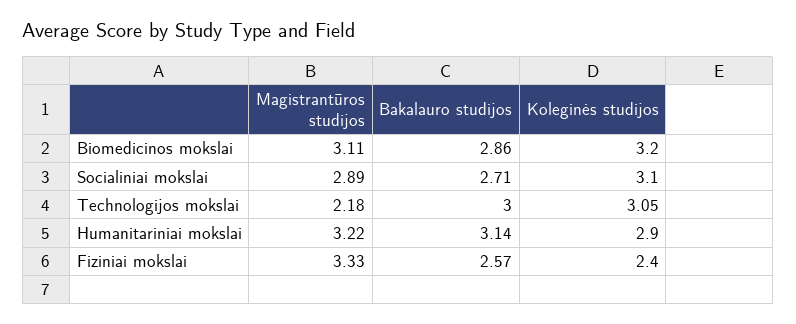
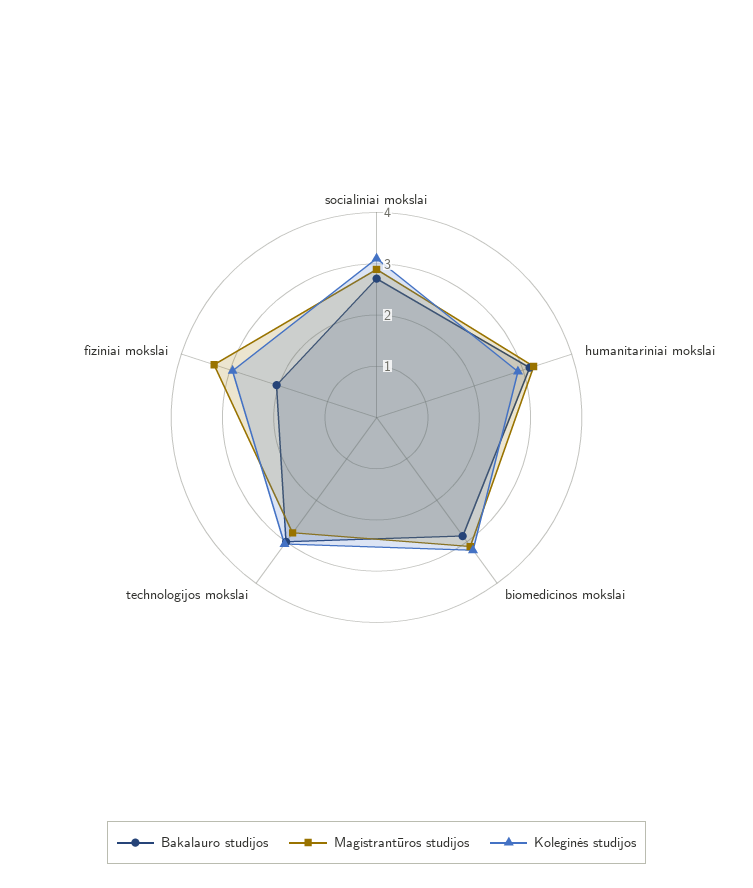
  {
    "Magistrantūros studijos": {
      "Biomedicinos mokslai": 3.11,
      "Socialiniai mokslai": 2.89,
-     "Technologijos mokslai": 2.18,
+     "Technologijos mokslai": 2.8,
      "Humanitariniai mokslai": 3.22,
      "Fiziniai mokslai": 3.33
    },
    "Bakalauro studijos": {
      "Biomedicinos mokslai": 2.86,
      "Socialiniai mokslai": 2.71,
      "Technologijos mokslai": 3,
      "Humanitariniai mokslai": 3.14,
-     "Fiziniai mokslai": 2.57
+     "Fiziniai mokslai": 2
    },
    "Koleginės studijos": {
      "Biomedicinos mokslai": 3.2,
      "Socialiniai mokslai": 3.1,
      "Technologijos mokslai": 3.05,
      "Humanitariniai mokslai": 2.9,
-     "Fiziniai mokslai": 2.4
+     "Fiziniai mokslai": 3
    }
  }

